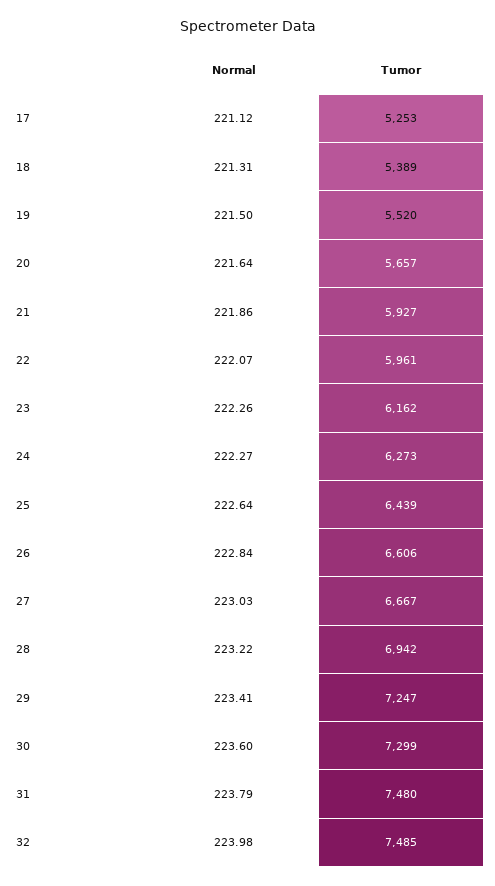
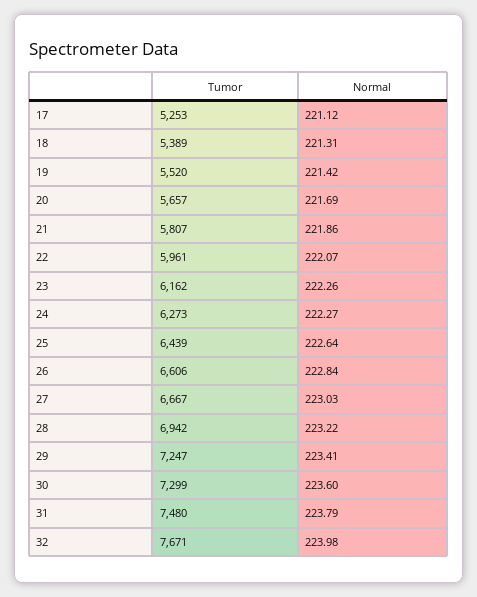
  {
    "Normal": {
      "17": 221.12,
      "18": 221.31,
-     "19": 221.5,
+     "19": 221.42,
-     "20": 221.64,
+     "20": 221.69,
      "21": 221.86,
      "22": 222.07,
      "23": 222.26,
      "24": 222.27,
      "25": 222.64,
      "26": 222.84,
      "27": 223.03,
      "28": 223.22,
      "29": 223.41,
      "30": 223.6,
      "31": 223.79,
      "32": 223.98
    },
    "Tumor": {
      "17": 5253,
      "18": 5389,
      "19": 5520,
      "20": 5657,
-     "21": 5927,
+     "21": 5807,
      "22": 5961,
      "23": 6162,
      "24": 6273,
      "25": 6439,
      "26": 6606,
      "27": 6667,
      "28": 6942,
      "29": 7247,
      "30": 7299,
      "31": 7480,
-     "32": 7485
+     "32": 7671
    }
  }

